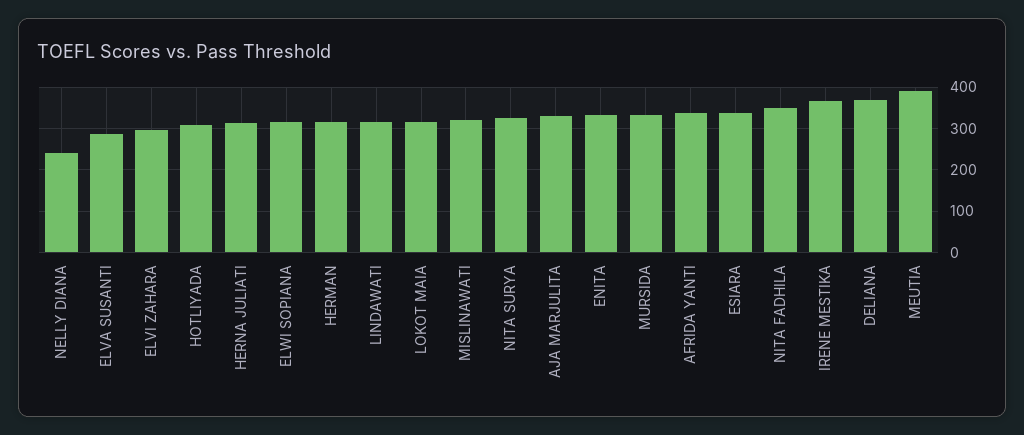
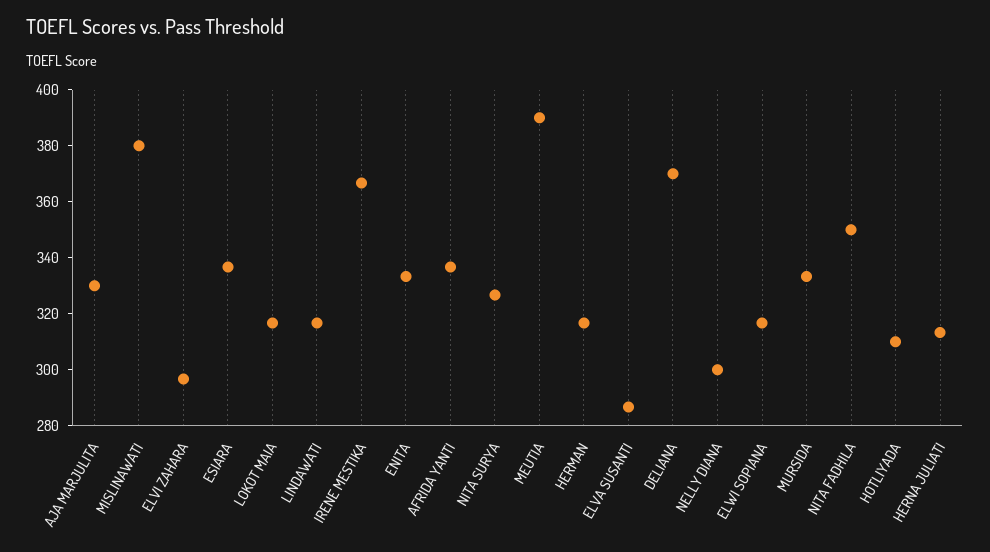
  {
-   "NELLY DIANA": 240,
+   "NELLY DIANA": 300,
    "ELVA SUSANTI": 285,
    "ELVI ZAHARA": 295,
    "HOTLIYADA": 310,
    "HERNA JULIATI": 315,
    "ELWI SOPIANA": 315,
    "HERMAN": 315,
    "LINDAWATI": 315,
    "LOKOT MAIA": 315,
-   "MISLINAWATI": 320,
+   "MISLINAWATI": 380,
    "NITA SURYA": 325,
    "AJA MARJULITA": 330,
    "ENITA": 335,
    "MURSIDA": 335,
    "AFRIDA YANTI": 335,
    "ESIARA": 335,
    "NITA FADHILA": 350,
    "IRENE MESTIKA": 365,
    "DELIANA": 370,
    "MEUTIA": 390
  }

